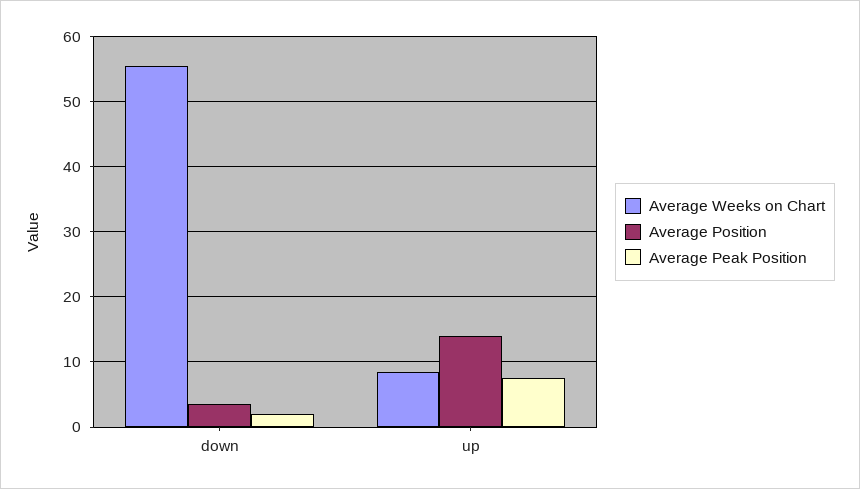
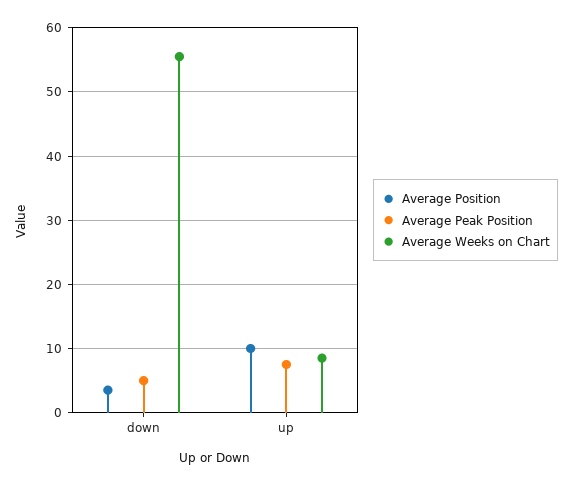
  {
    "Average Weeks on Chart": {
      "down": 56,
      "up": 9
    },
    "Average Position": {
      "down": 4,
-     "up": 14
+     "up": 10
    },
    "Average Peak Position": {
-     "down": 2,
+     "down": 5,
      "up": 8
    }
  }

